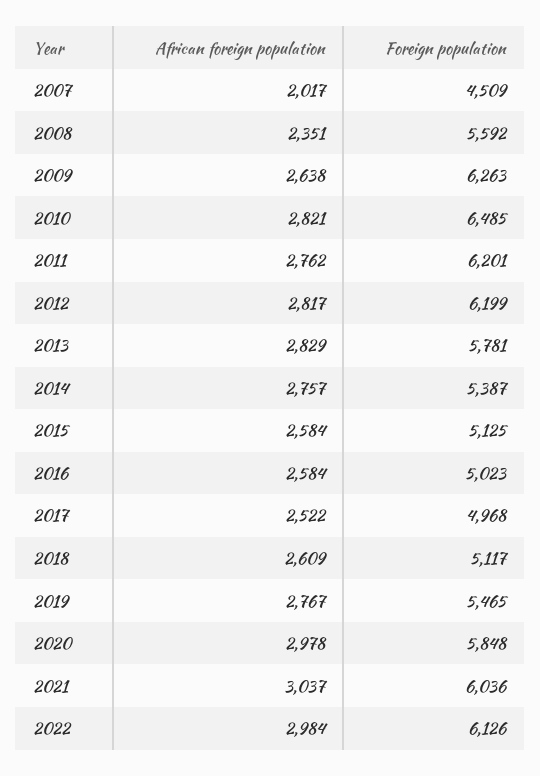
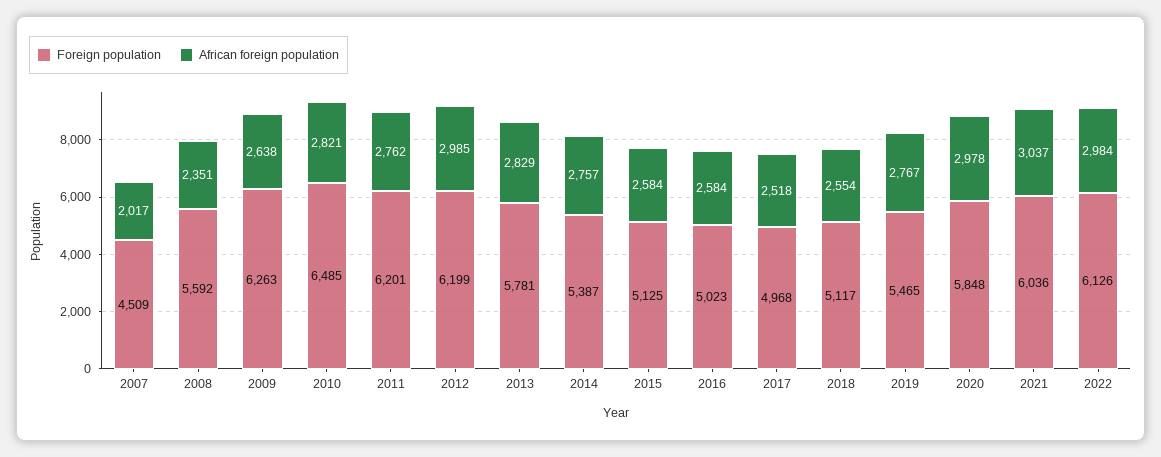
  {
    "African foreign population": {
      "2007": 2017,
      "2008": 2351,
      "2009": 2638,
      "2010": 2821,
      "2011": 2762,
-     "2012": 2817,
+     "2012": 2985,
      "2013": 2829,
      "2014": 2757,
      "2015": 2584,
      "2016": 2584,
-     "2017": 2522,
+     "2017": 2518,
-     "2018": 2609,
+     "2018": 2554,
      "2019": 2767,
      "2020": 2978,
      "2021": 3037,
      "2022": 2984
    },
    "Foreign population": {
      "2007": 4509,
      "2008": 5592,
      "2009": 6263,
      "2010": 6485,
      "2011": 6201,
      "2012": 6199,
      "2013": 5781,
      "2014": 5387,
      "2015": 5125,
      "2016": 5023,
      "2017": 4968,
      "2018": 5117,
      "2019": 5465,
      "2020": 5848,
      "2021": 6036,
      "2022": 6126
    }
  }

